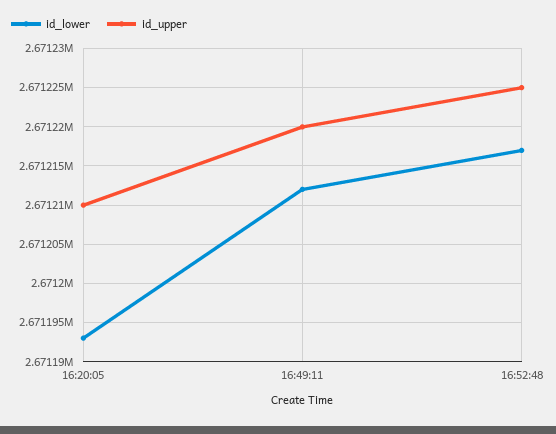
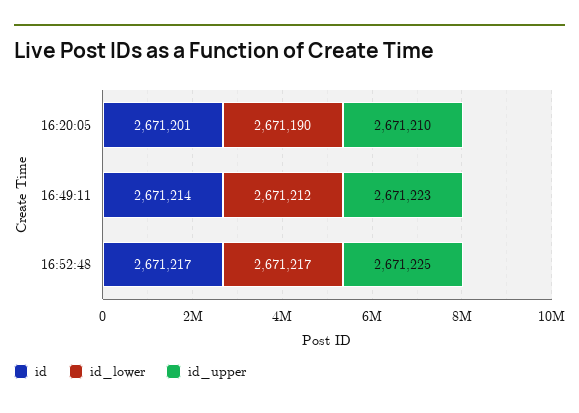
  {
    "id_lower": {
-     "16:20:05": 2671193,
+     "16:20:05": 2671190,
      "16:49:11": 2671212,
      "16:52:48": 2671217
    },
    "id_upper": {
      "16:20:05": 2671210,
-     "16:49:11": 2671220,
+     "16:49:11": 2671223,
      "16:52:48": 2671225
-   }
+   },
+   "id": {
+     "16:20:05": 2671201,
+     "16:49:11": 2671214,
+     "16:52:48": 2671217
+   }
  }

